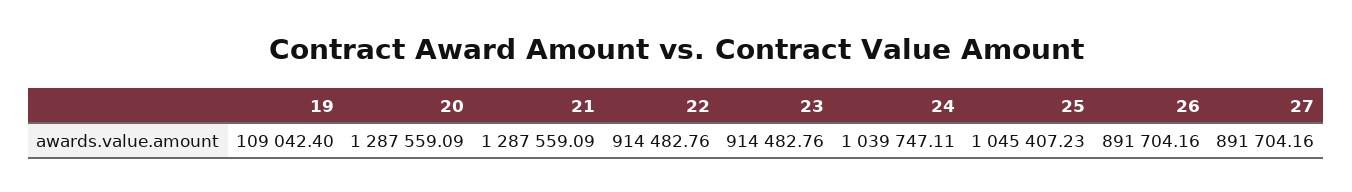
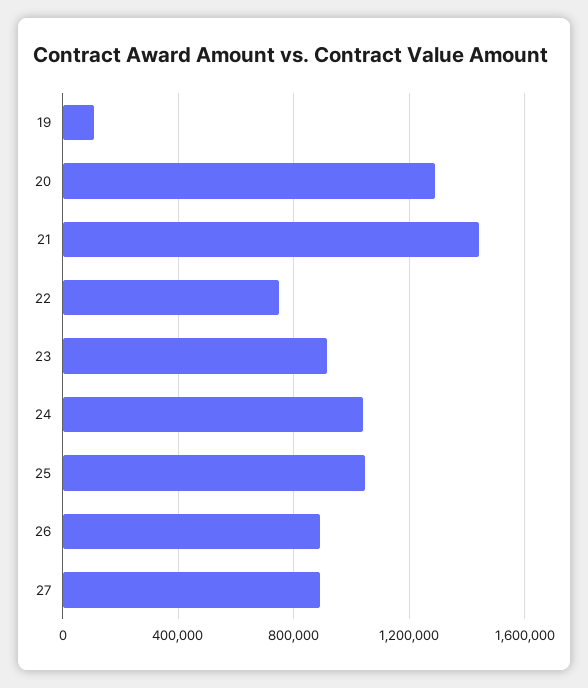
  {
    "19": 109042.4,
    "20": 1287559.09,
-   "21": 1287559.09,
+   "21": 1450000,
-   "22": 914482.76,
+   "22": 750000,
    "23": 914482.76,
    "24": 1039747.11,
    "25": 1045407.23,
    "26": 891704.16,
    "27": 891704.16
  }

